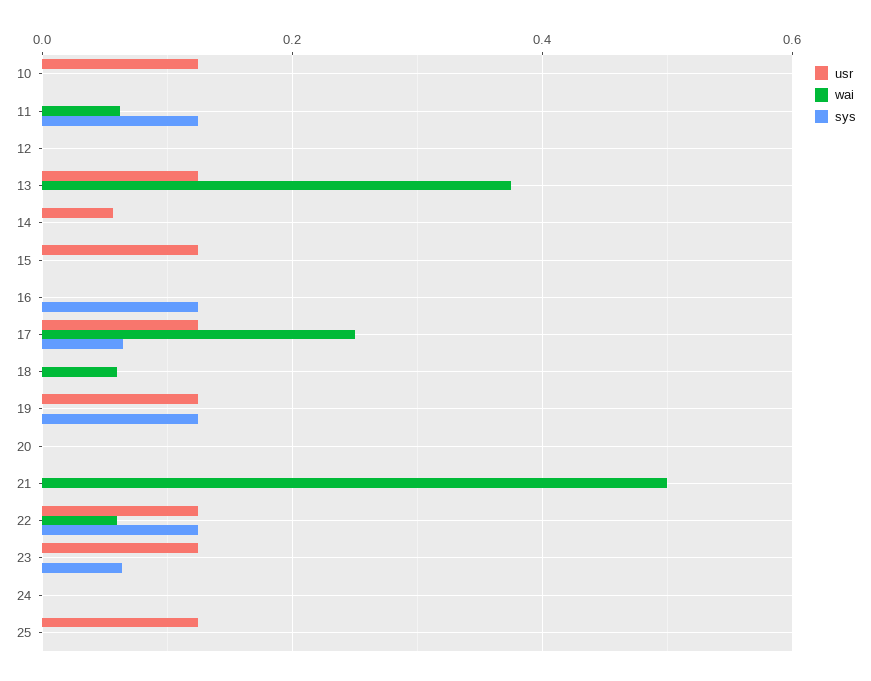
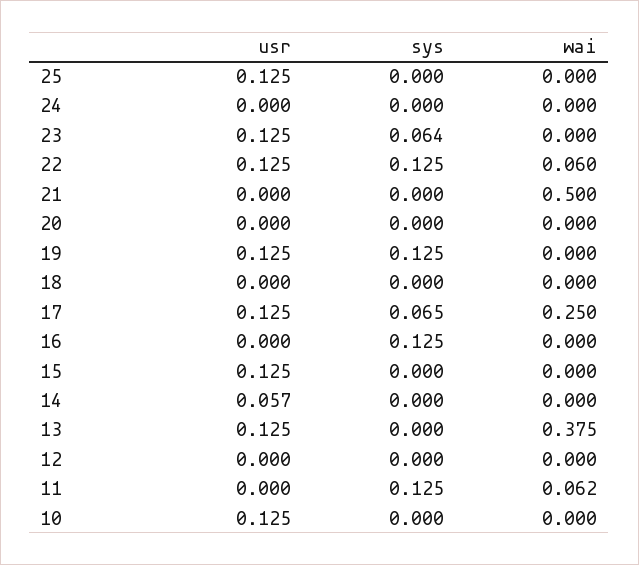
  {
    "usr": {
      "10": 0.125,
      "11": 0,
      "12": 0,
      "13": 0.125,
      "14": 0.057,
      "15": 0.125,
      "16": 0,
      "17": 0.125,
      "18": 0,
      "19": 0.125,
      "20": 0,
      "21": 0,
      "22": 0.125,
      "23": 0.125,
      "24": 0,
      "25": 0.125
    },
    "wai": {
      "10": 0,
      "11": 0.062,
      "12": 0,
      "13": 0.375,
      "14": 0,
      "15": 0,
      "16": 0,
      "17": 0.25,
-     "18": 0.06,
+     "18": 0,
      "19": 0,
      "20": 0,
      "21": 0.5,
      "22": 0.06,
      "23": 0,
      "24": 0,
      "25": 0
    },
    "sys": {
      "10": 0,
      "11": 0.125,
      "12": 0,
      "13": 0,
      "14": 0,
      "15": 0,
      "16": 0.125,
      "17": 0.065,
      "18": 0,
      "19": 0.125,
      "20": 0,
      "21": 0,
      "22": 0.125,
      "23": 0.064,
      "24": 0,
      "25": 0
    }
  }

